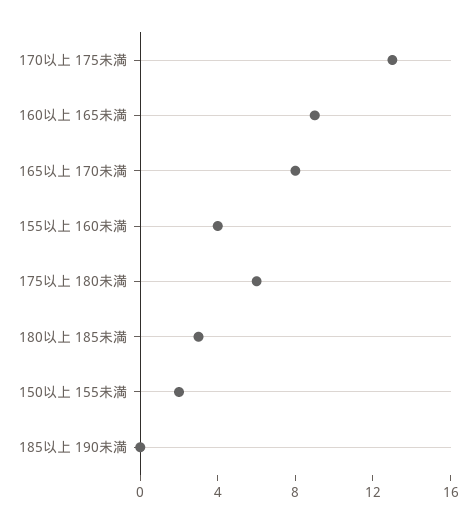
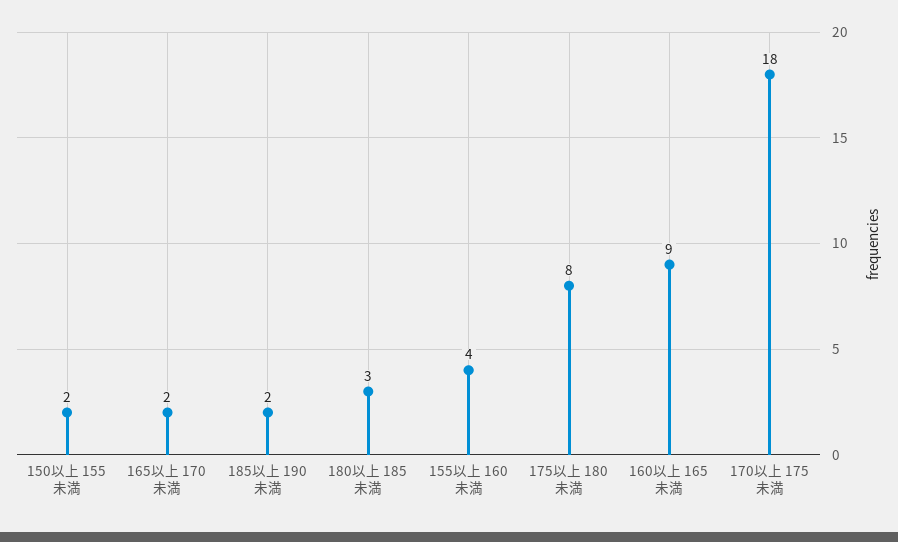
  {
-   "170以上 175未満": 13,
+   "170以上 175未満": 18,
    "160以上 165未満": 9,
-   "165以上 170未満": 8,
+   "165以上 170未満": 2,
    "155以上 160未満": 4,
-   "175以上 180未満": 6,
+   "175以上 180未満": 8,
    "180以上 185未満": 3,
    "150以上 155未満": 2,
-   "185以上 190未満": 0
+   "185以上 190未満": 2
  }

